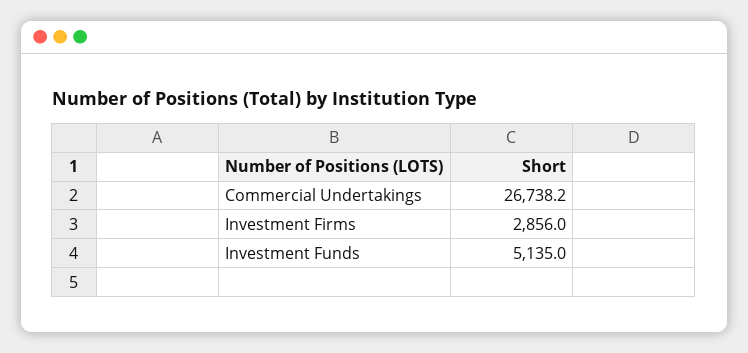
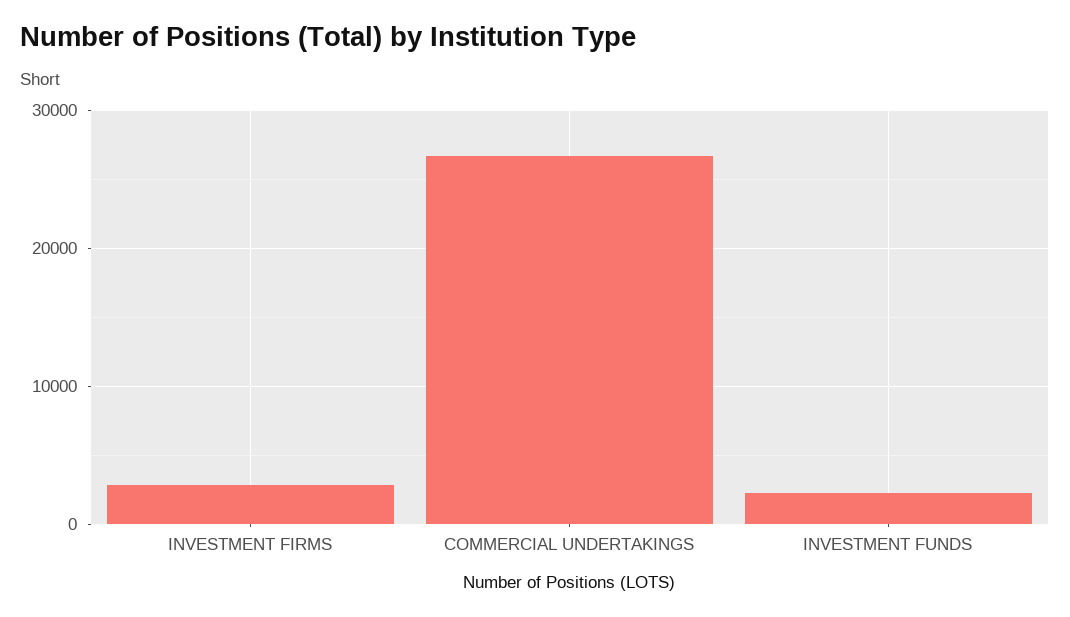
  {
    "Commercial Undertakings": 26738.2,
    "Investment Firms": 2856,
-   "Investment Funds": 5135
+   "Investment Funds": 2000
  }

